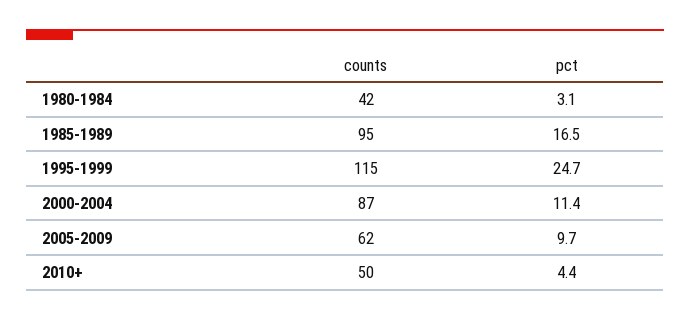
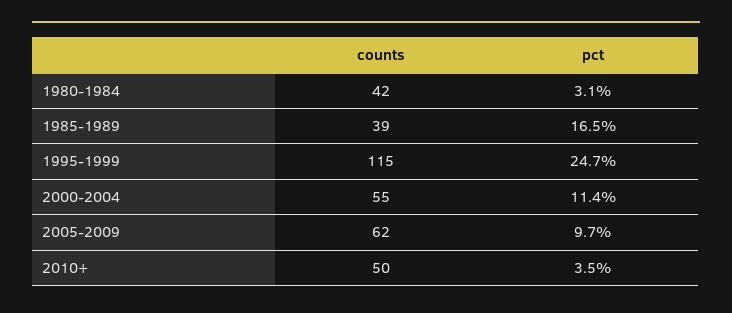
  {
    "counts": {
      "1980-1984": 42,
-     "1985-1989": 95,
+     "1985-1989": 39,
      "1995-1999": 115,
-     "2000-2004": 87,
+     "2000-2004": 55,
      "2005-2009": 62,
      "2010+": 50
    },
    "pct": {
      "1980-1984": 3.1,
      "1985-1989": 16.5,
      "1995-1999": 24.7,
      "2000-2004": 11.4,
      "2005-2009": 9.7,
-     "2010+": 4.4
+     "2010+": 3.5
    }
  }

